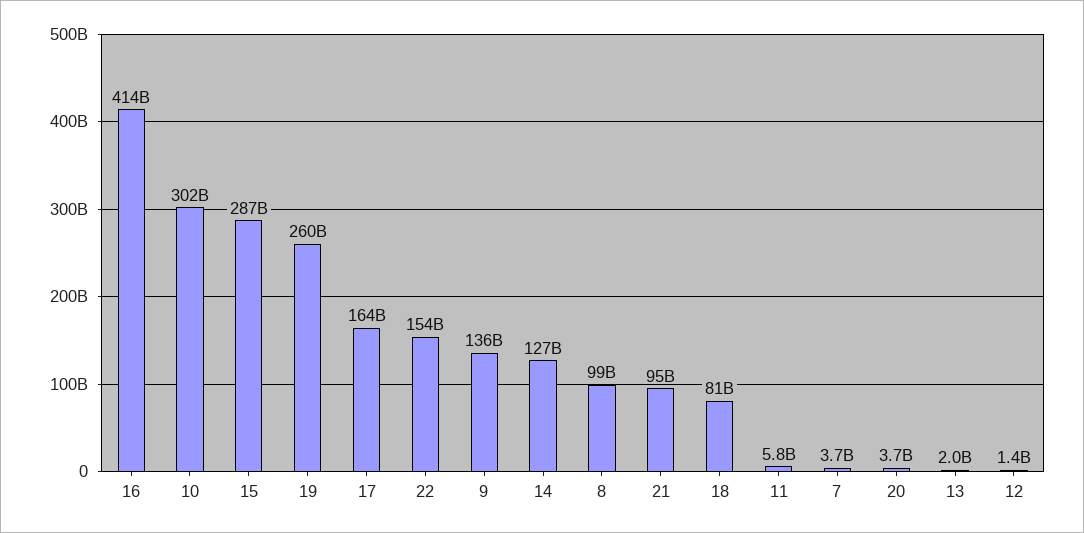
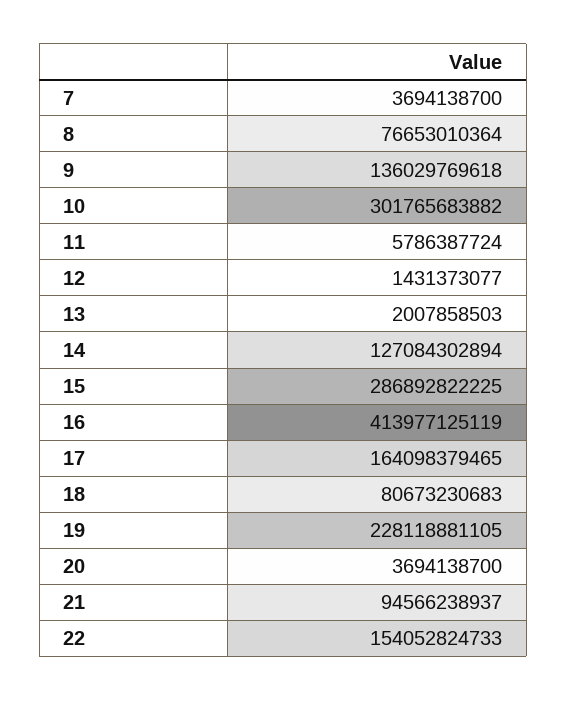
  {
    "16": 413977125119,
    "10": 301765683882,
    "15": 286892822225,
-   "19": 260000000000,
+   "19": 228118881105,
    "17": 164098379465,
    "22": 154052824733,
    "9": 136029769618,
    "14": 127084302894,
-   "8": 99000000000,
+   "8": 76653010364,
    "21": 94566238937,
    "18": 80673230683,
    "11": 5786387724,
    "7": 3694138700,
    "20": 3694138700,
    "13": 2007858503,
    "12": 1431373077
  }

